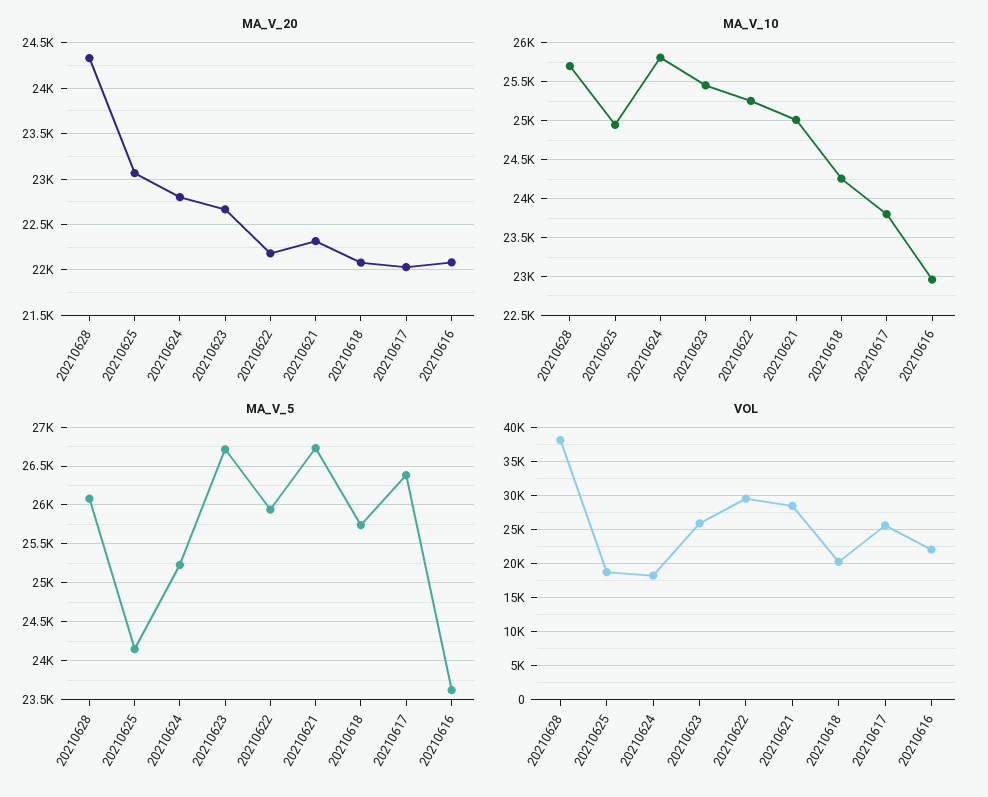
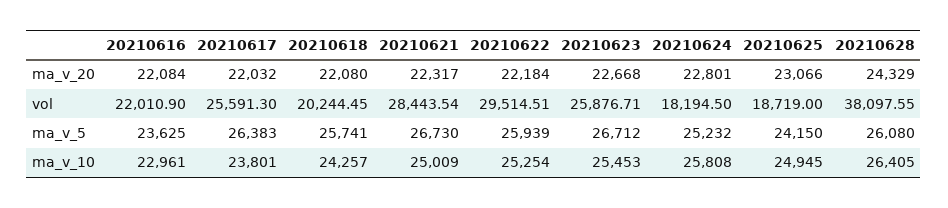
  {
    "MA_V_20": {
      "20210628": 24329,
      "20210625": 23066,
      "20210624": 22801,
      "20210623": 22668,
      "20210622": 22184,
      "20210621": 22317,
      "20210618": 22080,
      "20210617": 22032,
      "20210616": 22084
    },
    "MA_V_10": {
-     "20210628": 25700,
+     "20210628": 26405,
      "20210625": 24945,
      "20210624": 25808,
      "20210623": 25453,
      "20210622": 25254,
      "20210621": 25009,
      "20210618": 24257,
      "20210617": 23801,
      "20210616": 22961
    },
    "MA_V_5": {
      "20210628": 26080,
      "20210625": 24150,
      "20210624": 25232,
      "20210623": 26712,
      "20210622": 25939,
      "20210621": 26730,
      "20210618": 25741,
      "20210617": 26383,
      "20210616": 23625
    },
    "VOL": {
      "20210628": 38097.55,
      "20210625": 18719,
      "20210624": 18194.5,
      "20210623": 25876.71,
      "20210622": 29514.51,
      "20210621": 28443.54,
      "20210618": 20244.45,
      "20210617": 25591.3,
      "20210616": 22010.9
    }
  }

